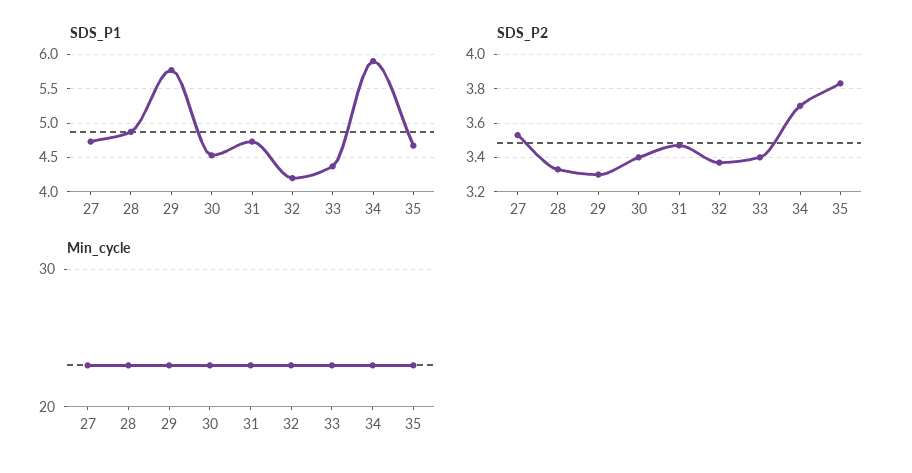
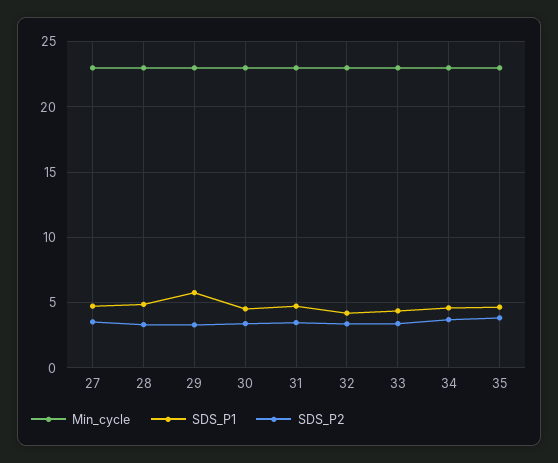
  {
    "SDS_P1": {
      "27": 4.7,
      "28": 4.9,
      "29": 5.8,
      "30": 4.5,
      "31": 4.7,
      "32": 4.2,
      "33": 4.4,
-     "34": 5.9,
+     "34": 4.5,
      "35": 4.7
    },
    "SDS_P2": {
      "27": 3.55,
      "28": 3.35,
      "29": 3.3,
      "30": 3.4,
      "31": 3.45,
      "32": 3.35,
      "33": 3.4,
      "34": 3.7,
      "35": 3.85
    },
    "Min_cycle": {
      "27": 23,
      "28": 23,
      "29": 23,
      "30": 23,
      "31": 23,
      "32": 23,
      "33": 23,
      "34": 23,
      "35": 23
    }
  }

